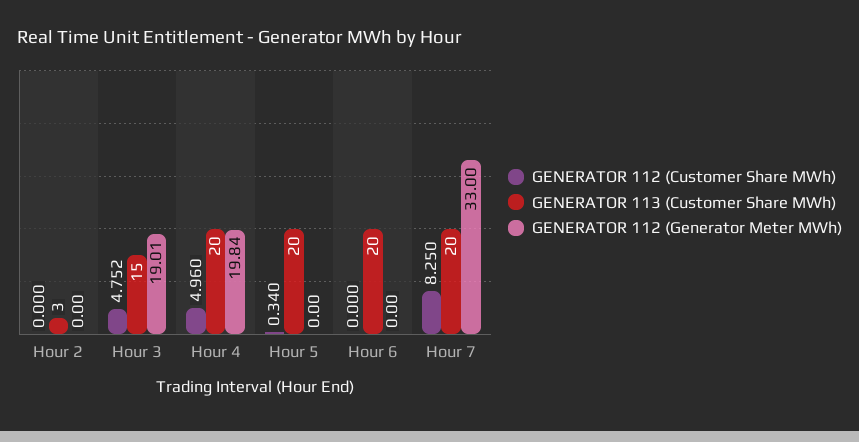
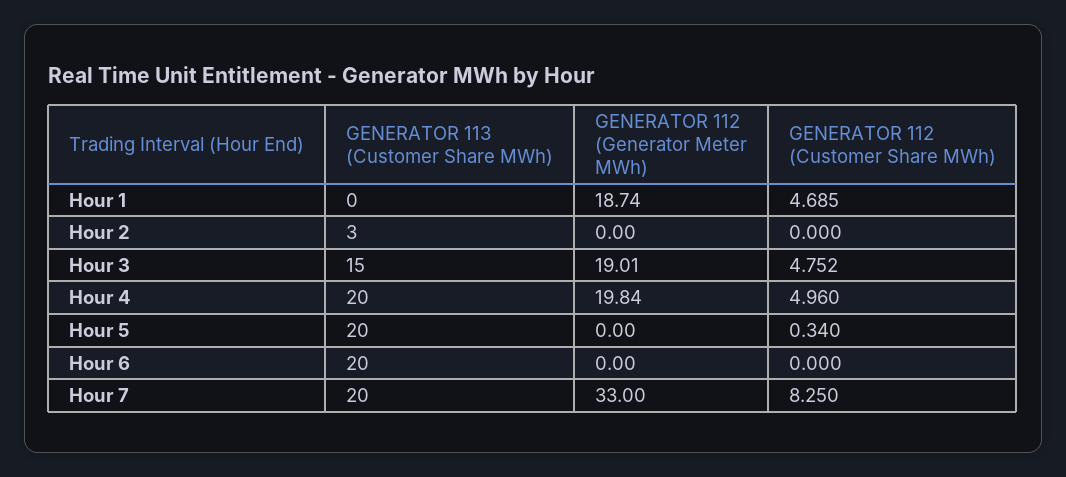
  {
    "GENERATOR 112 (Customer Share MWh)": {
      "Hour 2": 0,
      "Hour 3": 4.752,
      "Hour 4": 4.96,
      "Hour 5": 0.34,
      "Hour 6": 0,
-     "Hour 7": 8.25
+     "Hour 7": 8.25,
+     "Hour 1": 4.685
    },
    "GENERATOR 113 (Customer Share MWh)": {
      "Hour 2": 3,
      "Hour 3": 15,
      "Hour 4": 20,
      "Hour 5": 20,
      "Hour 6": 20,
-     "Hour 7": 20
+     "Hour 7": 20,
+     "Hour 1": 0
    },
    "GENERATOR 112 (Generator Meter MWh)": {
      "Hour 2": 0,
      "Hour 3": 19.01,
      "Hour 4": 19.84,
      "Hour 5": 0,
      "Hour 6": 0,
-     "Hour 7": 33
+     "Hour 7": 33,
+     "Hour 1": 18.74
    }
  }

